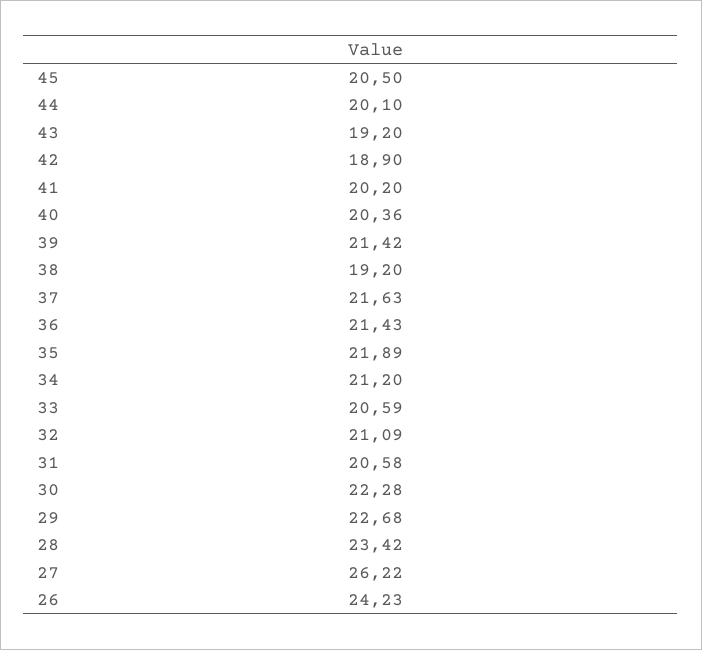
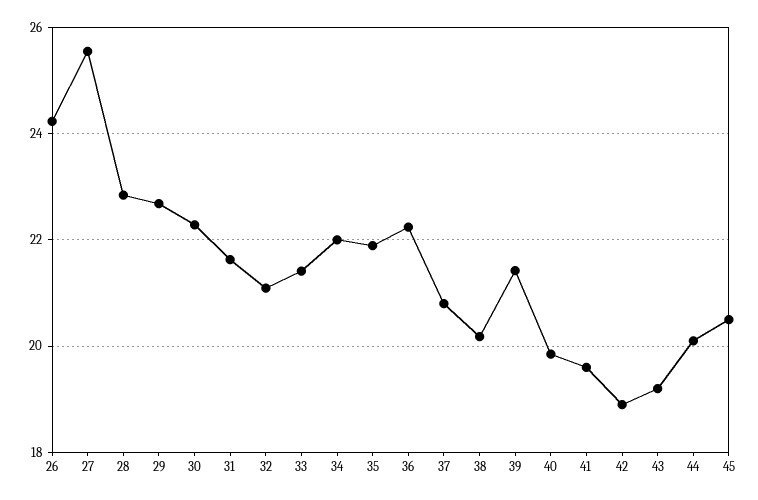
  {
    "45": 20.5,
    "44": 20.1,
    "43": 19.2,
    "42": 18.9,
-   "41": 20.2,
+   "41": 19.6,
-   "40": 20.36,
+   "40": 19.8,
    "39": 21.42,
-   "38": 19.2,
+   "38": 20.2,
-   "37": 21.63,
+   "37": 20.8,
-   "36": 21.43,
+   "36": 22.2,
    "35": 21.89,
-   "34": 21.2,
+   "34": 22,
-   "33": 20.59,
+   "33": 21.4,
    "32": 21.09,
-   "31": 20.58,
+   "31": 21.6,
    "30": 22.28,
    "29": 22.68,
-   "28": 23.42,
+   "28": 22.8,
-   "27": 26.22,
+   "27": 25.6,
    "26": 24.23
  }

